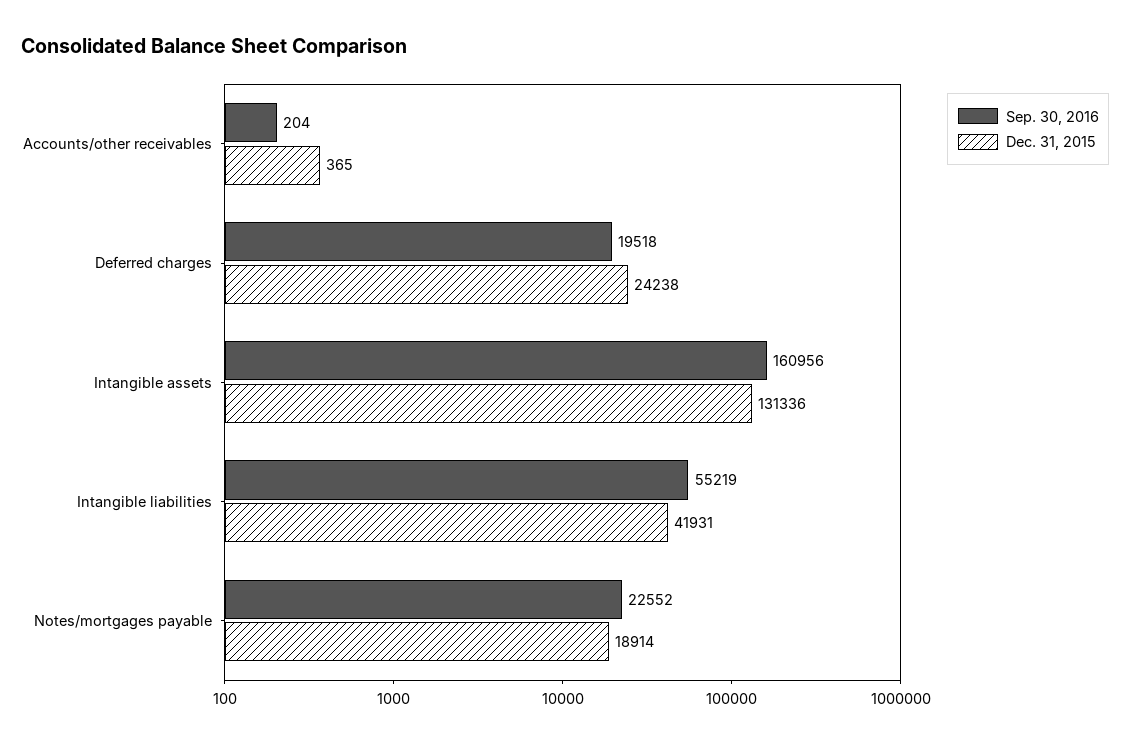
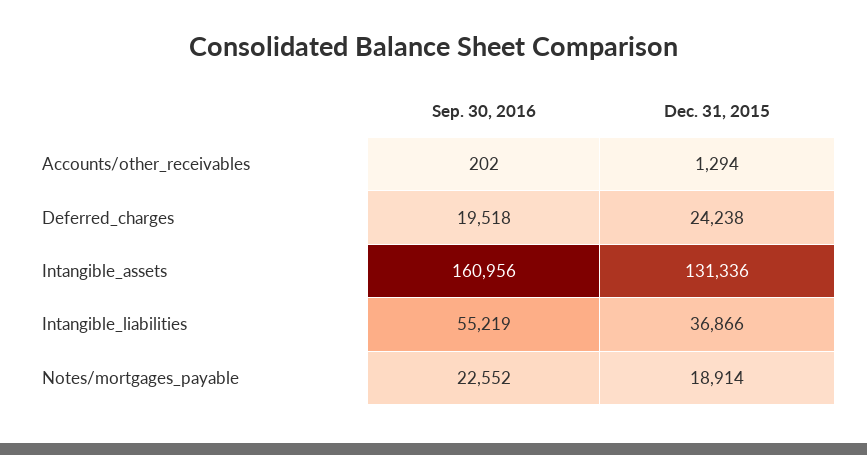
  {
    "Sep. 30, 2016": {
-     "Accounts/other receivables": 204,
+     "Accounts/other receivables": 202,
      "Deferred charges": 19518,
      "Intangible assets": 160956,
      "Intangible liabilities": 55219,
      "Notes/mortgages payable": 22552
    },
    "Dec. 31, 2015": {
-     "Accounts/other receivables": 365,
+     "Accounts/other receivables": 1294,
      "Deferred charges": 24238,
      "Intangible assets": 131336,
-     "Intangible liabilities": 41931,
+     "Intangible liabilities": 36866,
      "Notes/mortgages payable": 18914
    }
  }

